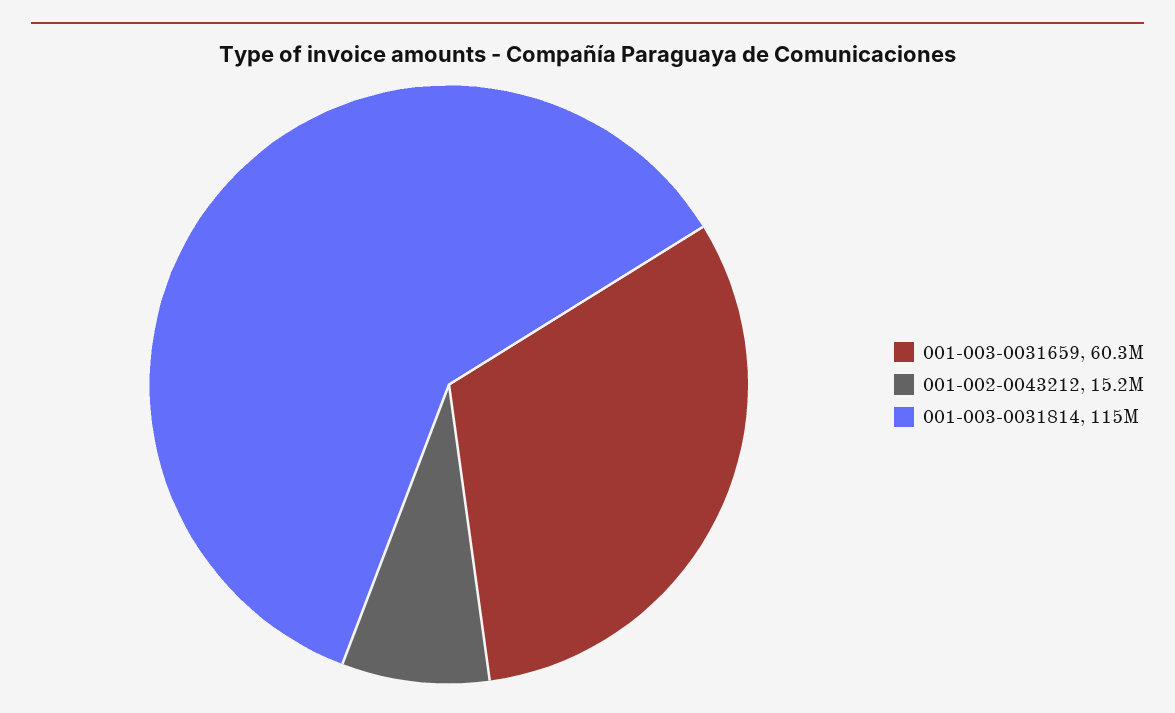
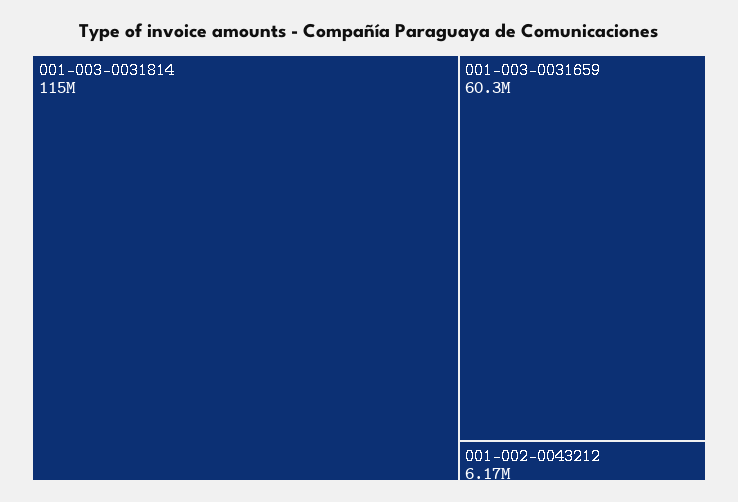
  {
    "001-003-0031659": 60300000,
-   "001-002-0043212": 15200000,
+   "001-002-0043212": 6170000,
    "001-003-0031814": 115000000
  }

